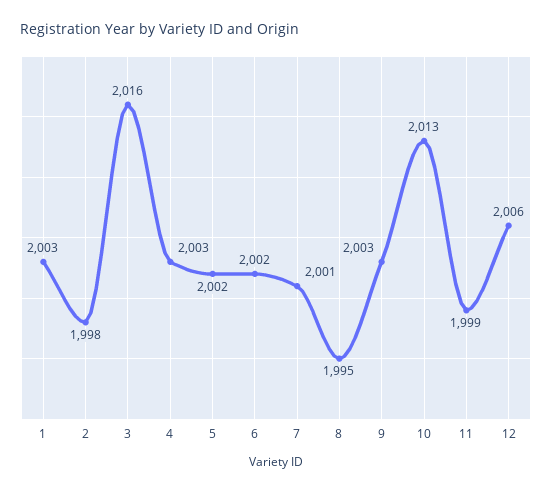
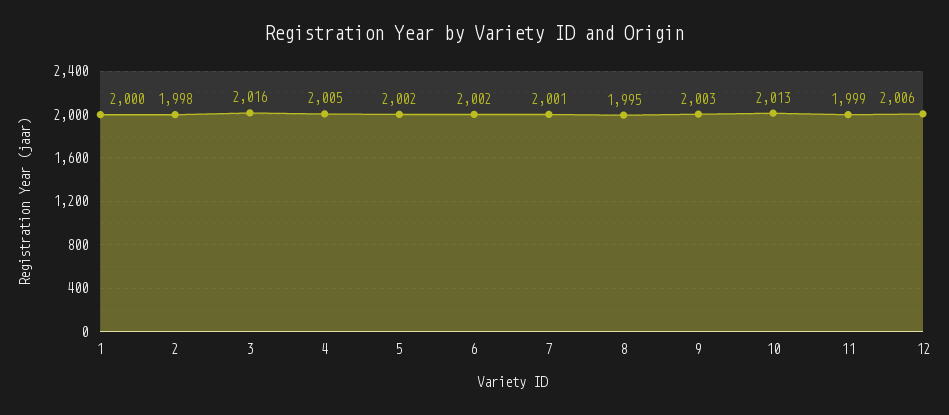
  {
-   "1": 2003,
+   "1": 2000,
    "2": 1998,
    "3": 2016,
-   "4": 2003,
+   "4": 2005,
    "5": 2002,
    "6": 2002,
    "7": 2001,
    "8": 1995,
    "9": 2003,
    "10": 2013,
    "11": 1999,
    "12": 2006
  }

